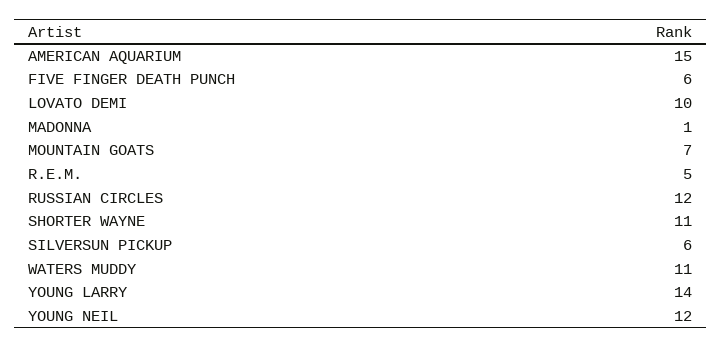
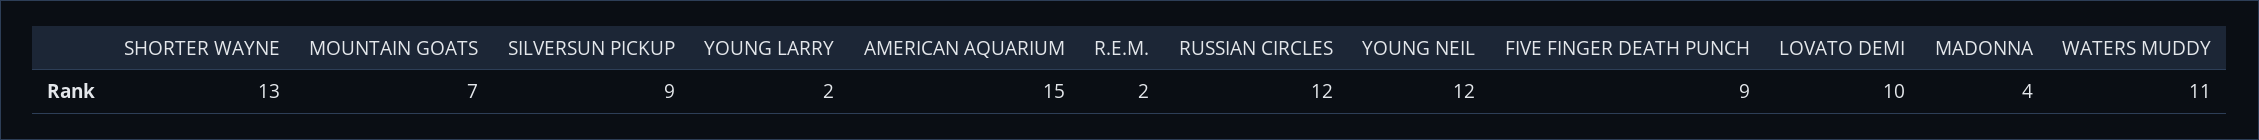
  {
    "AMERICAN AQUARIUM": 15,
-   "FIVE FINGER DEATH PUNCH": 6,
+   "FIVE FINGER DEATH PUNCH": 9,
    "LOVATO DEMI": 10,
-   "MADONNA": 1,
+   "MADONNA": 4,
    "MOUNTAIN GOATS": 7,
-   "R.E.M.": 5,
+   "R.E.M.": 2,
    "RUSSIAN CIRCLES": 12,
-   "SHORTER WAYNE": 11,
+   "SHORTER WAYNE": 13,
-   "SILVERSUN PICKUP": 6,
+   "SILVERSUN PICKUP": 9,
    "WATERS MUDDY": 11,
-   "YOUNG LARRY": 14,
+   "YOUNG LARRY": 2,
    "YOUNG NEIL": 12
  }

